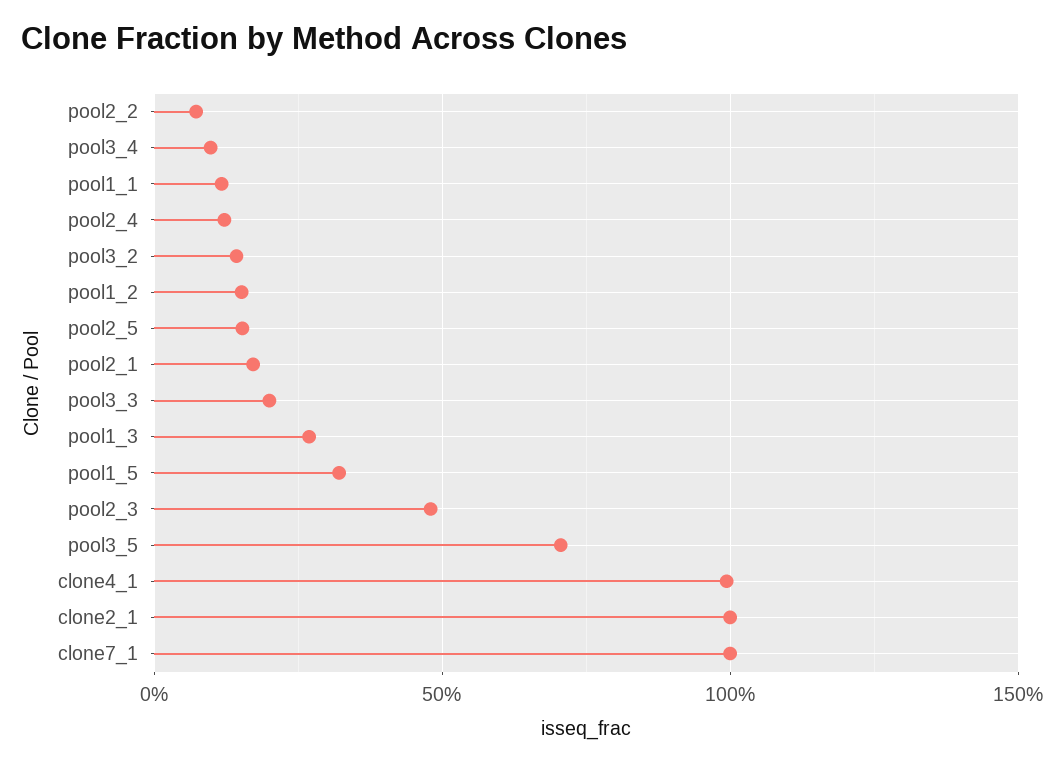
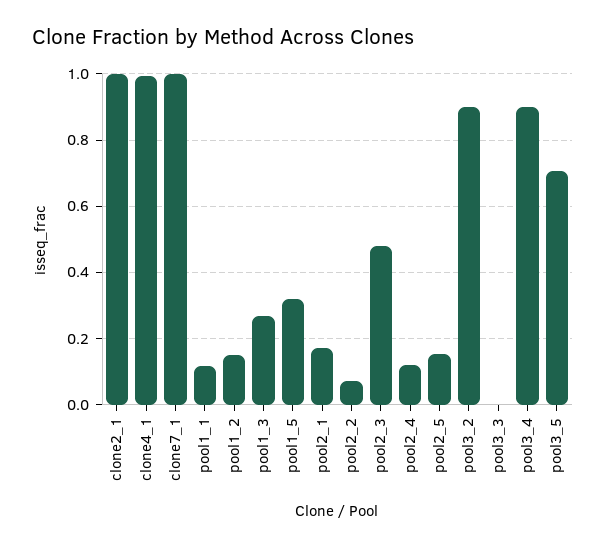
  {
    "pool2_2": 0.08,
-   "pool3_4": 0.1,
+   "pool3_4": 0.9,
    "pool1_1": 0.12,
    "pool2_4": 0.12,
-   "pool3_2": 0.15,
+   "pool3_2": 0.9,
    "pool1_2": 0.16,
    "pool2_5": 0.16,
    "pool2_1": 0.18,
-   "pool3_3": 0.2,
+   "pool3_3": 0,
    "pool1_3": 0.26,
    "pool1_5": 0.32,
    "pool2_3": 0.48,
    "pool3_5": 0.7,
    "clone4_1": 1,
    "clone2_1": 1,
    "clone7_1": 1
  }

